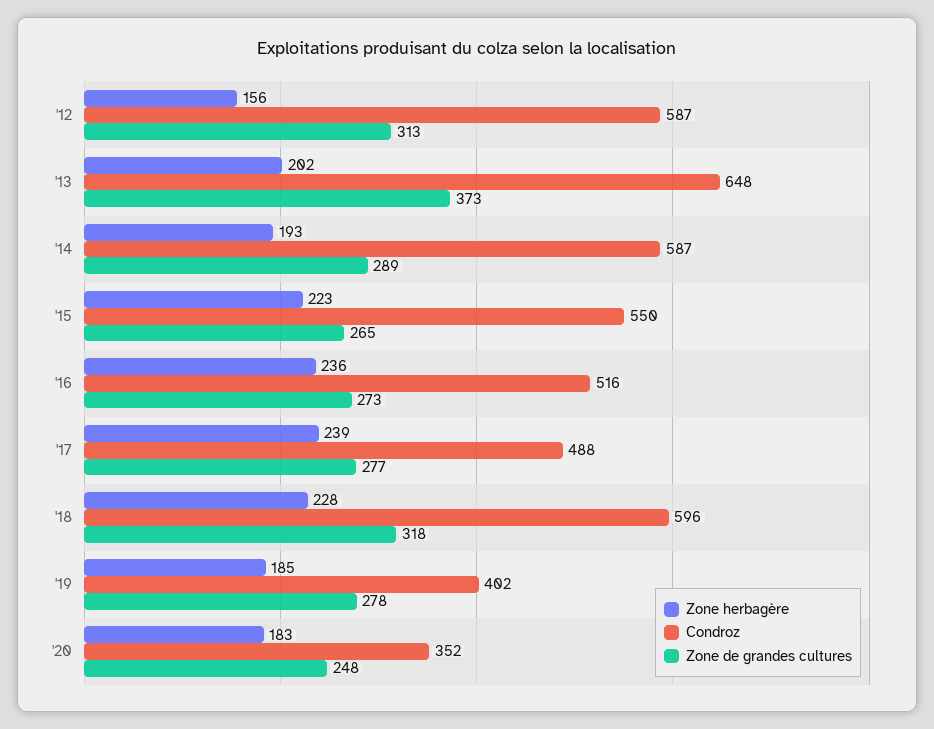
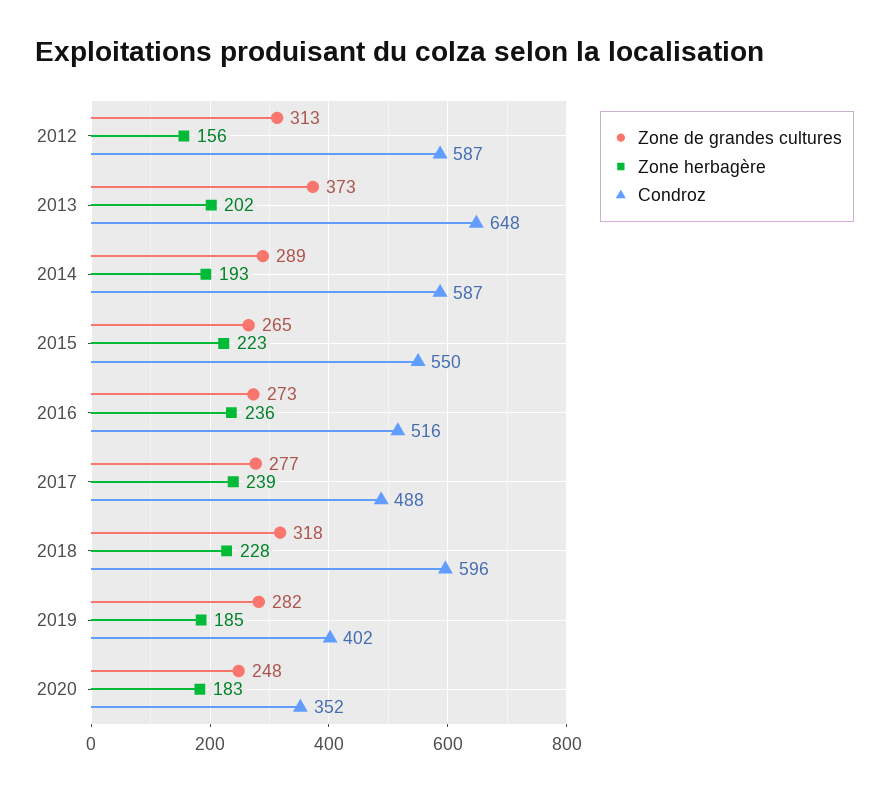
  {
    "Zone herbagère": {
      "'12": 156,
      "'13": 202,
      "'14": 193,
      "'15": 223,
      "'16": 236,
      "'17": 239,
      "'18": 228,
      "'19": 185,
      "'20": 183
    },
    "Condroz": {
      "'12": 587,
      "'13": 648,
      "'14": 587,
      "'15": 550,
      "'16": 516,
      "'17": 488,
      "'18": 596,
      "'19": 402,
      "'20": 352
    },
    "Zone de grandes cultures": {
      "'12": 313,
      "'13": 373,
      "'14": 289,
      "'15": 265,
      "'16": 273,
      "'17": 277,
      "'18": 318,
-     "'19": 278,
+     "'19": 282,
      "'20": 248
    }
  }

